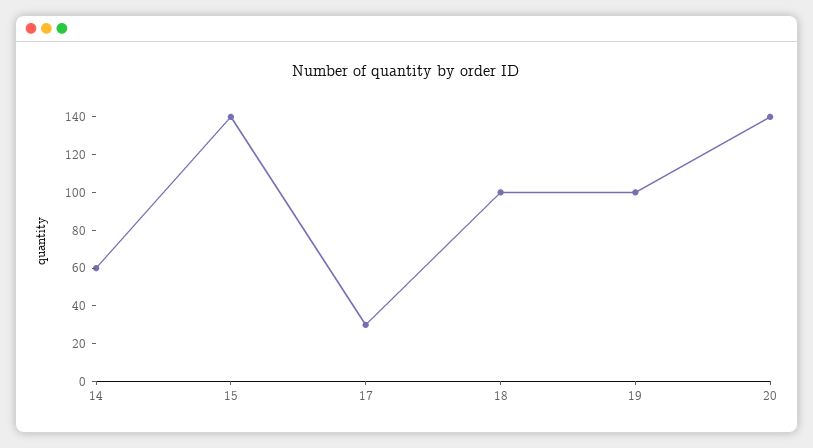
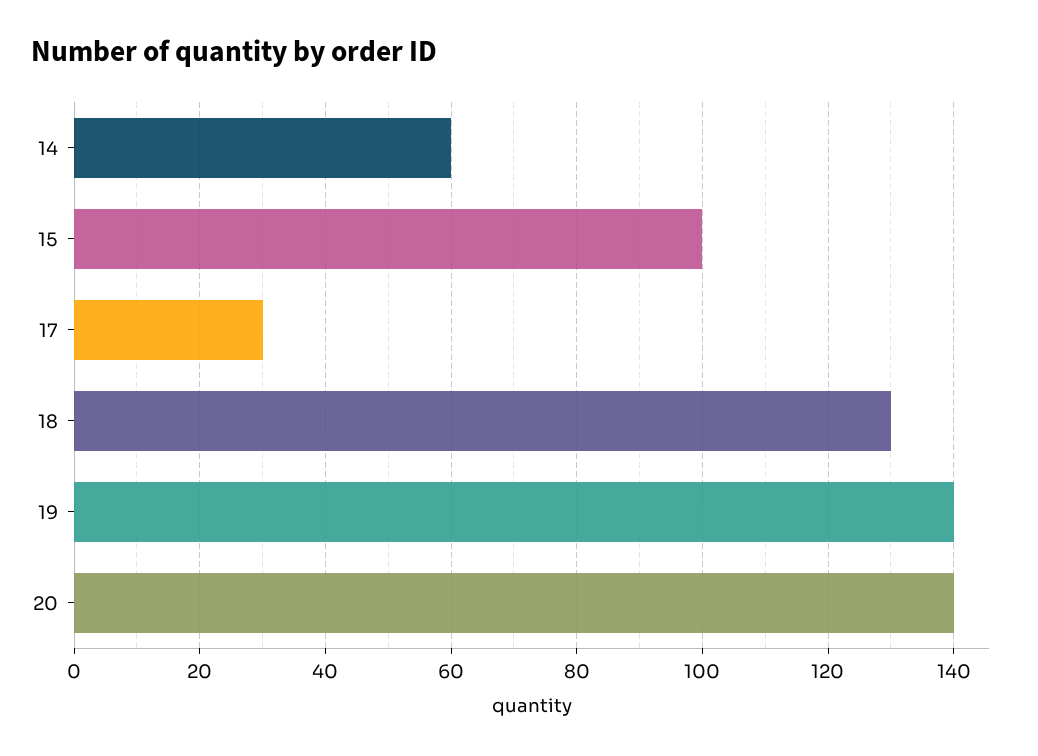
  {
    "14": 60,
-   "15": 140,
+   "15": 100,
    "17": 30,
-   "18": 100,
+   "18": 130,
-   "19": 100,
+   "19": 140,
    "20": 140
  }

